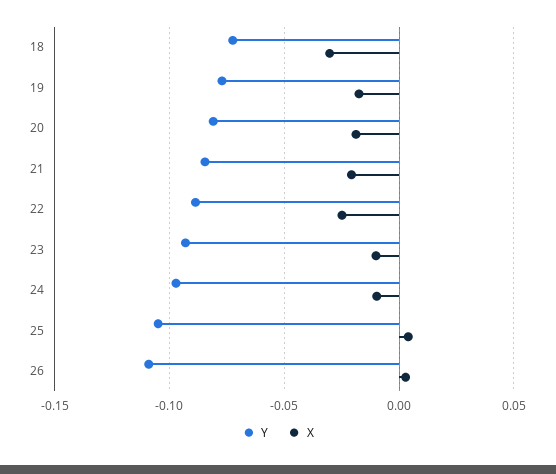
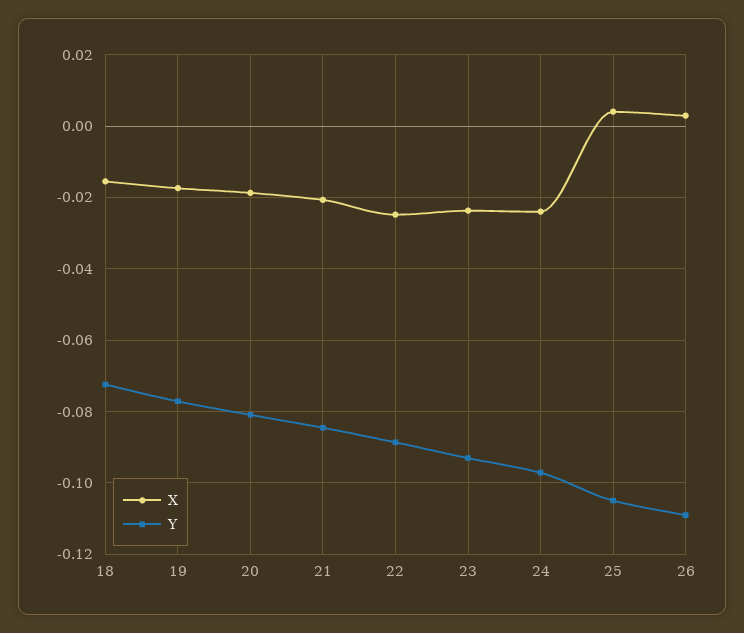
  {
    "Y": {
      "18": -0.072,
      "19": -0.078,
      "20": -0.08,
      "21": -0.084,
      "22": -0.088,
      "23": -0.094,
      "24": -0.098,
      "25": -0.104,
      "26": -0.11
    },
    "X": {
-     "18": -0.03,
+     "18": -0.016,
      "19": -0.018,
      "20": -0.018,
      "21": -0.02,
      "22": -0.024,
-     "23": -0.01,
+     "23": -0.024,
-     "24": -0.01,
+     "24": -0.024,
      "25": 0.004,
      "26": 0.002
    }
  }

